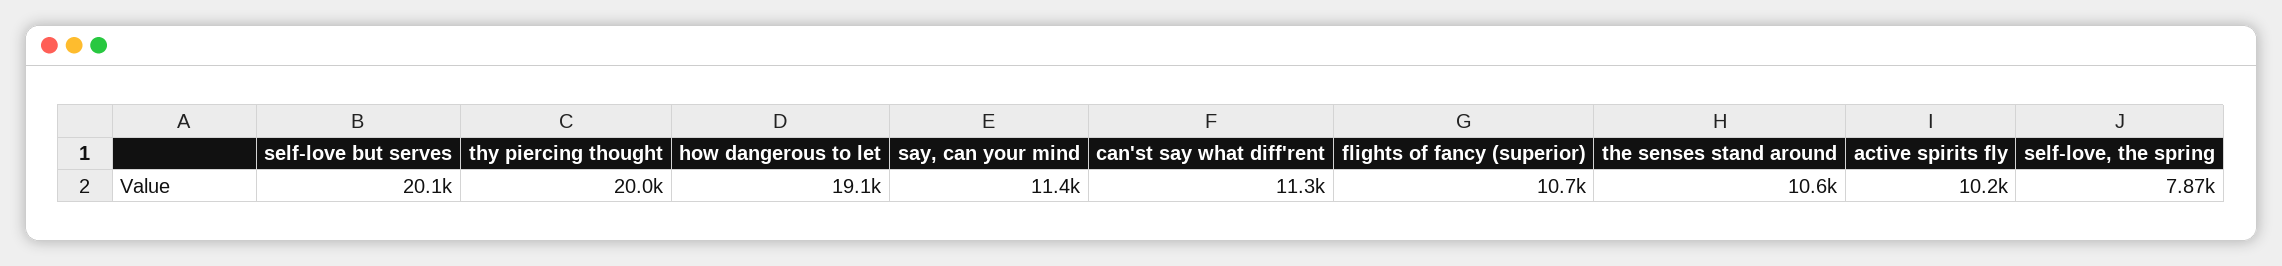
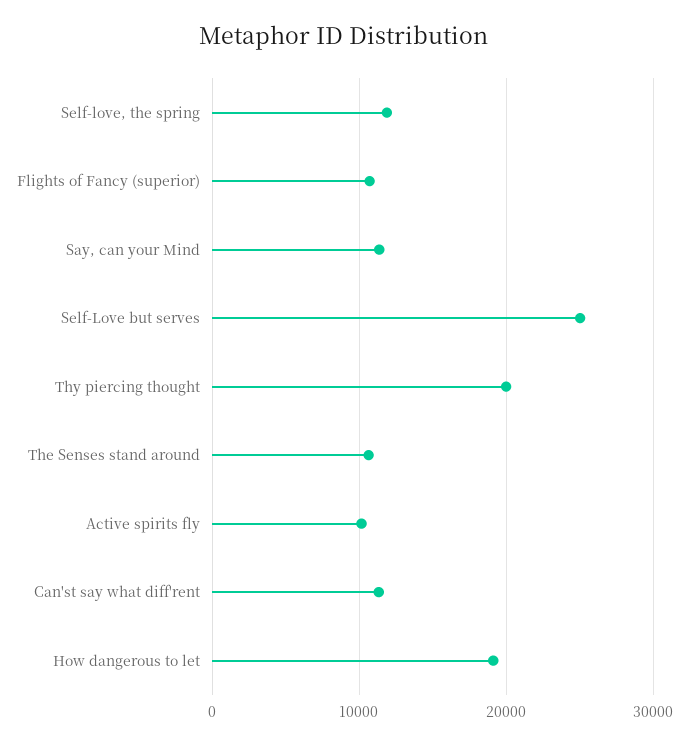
  {
-   "self-love but serves": 20100,
+   "self-love but serves": 25000,
    "thy piercing thought": 20000,
    "how dangerous to let": 19100,
    "say, can your mind": 11400,
    "can'st say what diff'rent": 11300,
    "flights of fancy (superior)": 10700,
    "the senses stand around": 10600,
    "active spirits fly": 10200,
-   "self-love, the spring": 7870
+   "self-love, the spring": 12000
  }

